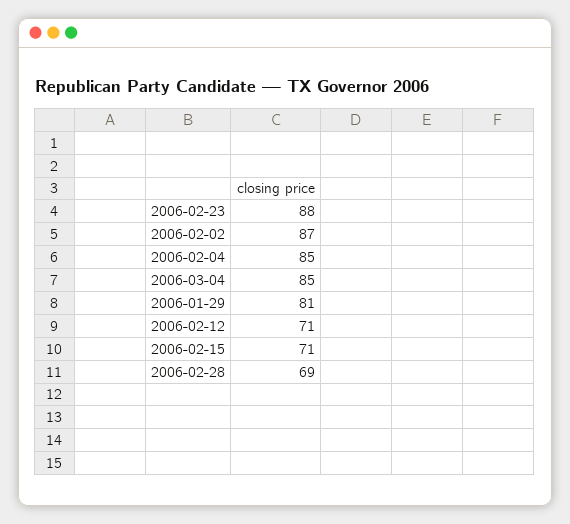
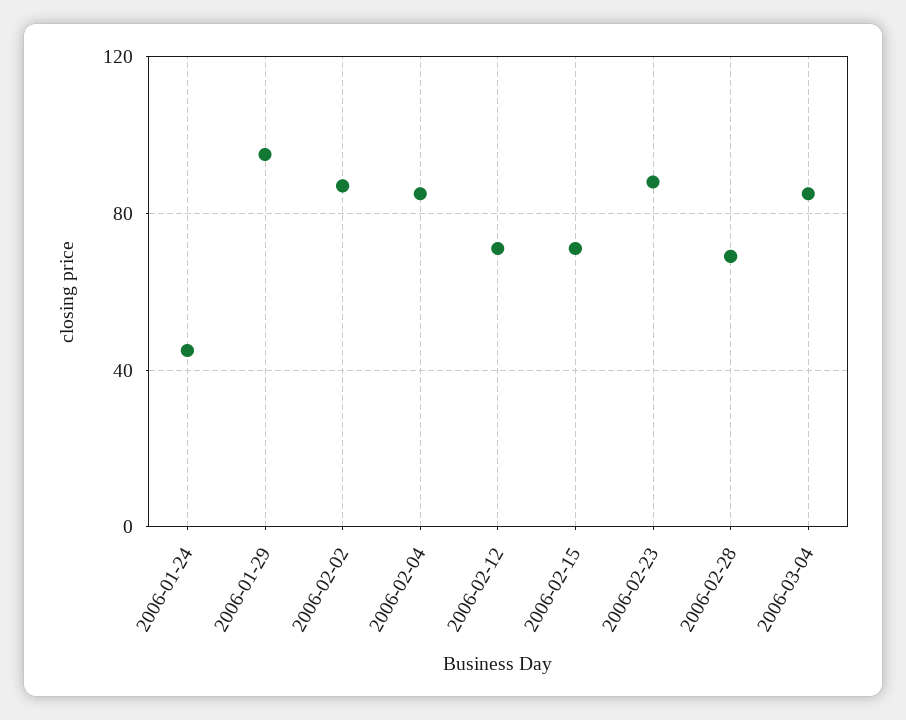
  {
    "2006-02-23": 88,
    "2006-02-02": 87,
    "2006-02-04": 85,
    "2006-03-04": 85,
-   "2006-01-29": 81,
+   "2006-01-29": 95,
    "2006-02-12": 71,
    "2006-02-15": 71,
-   "2006-02-28": 69
+   "2006-02-28": 69,
+   "2006-01-24": 45
  }

